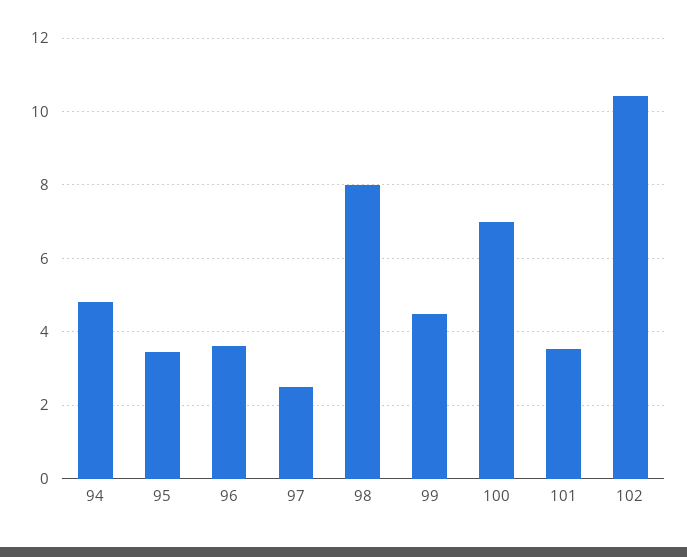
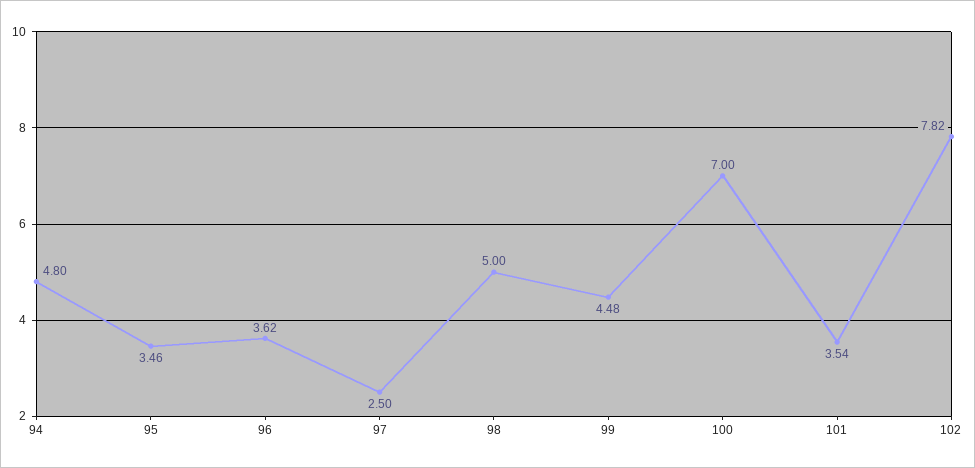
  {
    "94": 4.8,
    "95": 3.46,
    "96": 3.62,
    "97": 2.5,
-   "98": 8,
+   "98": 5,
    "99": 4.48,
    "100": 7,
    "101": 3.54,
-   "102": 10.4
+   "102": 7.82
  }

